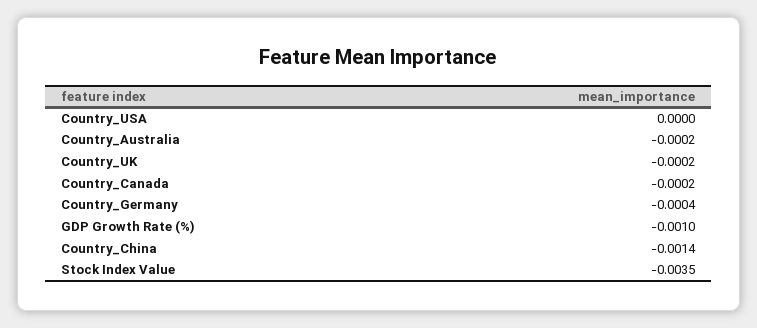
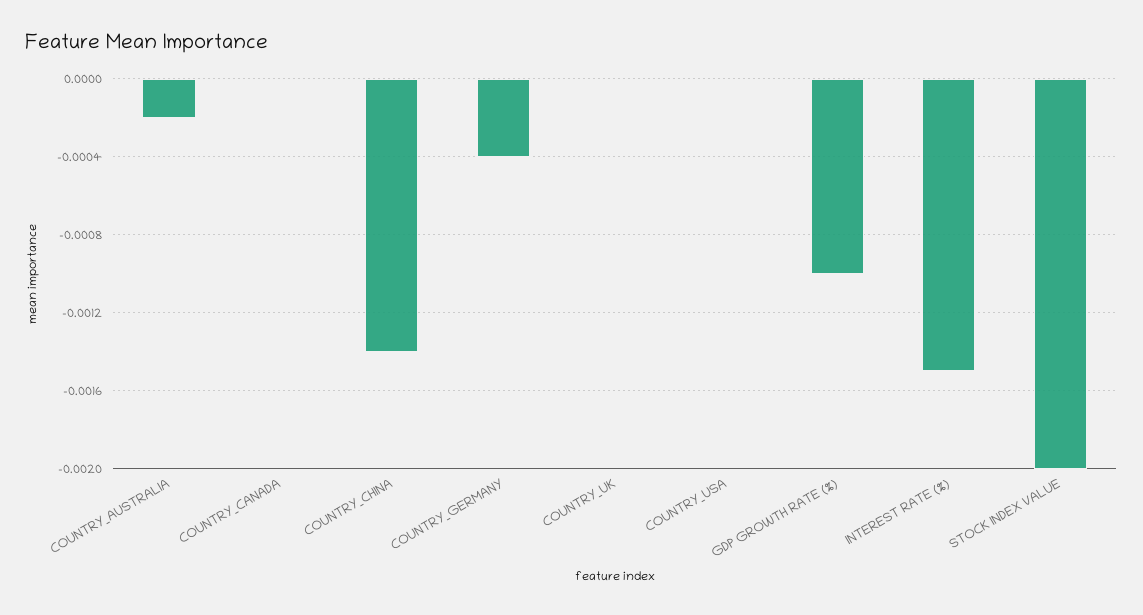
  {
    "Country_USA": 0,
    "Country_Australia": -0.0002,
-   "Country_UK": -0.0002,
+   "Country_UK": 0,
-   "Country_Canada": -0.0002,
+   "Country_Canada": 0,
    "Country_Germany": -0.0004,
    "GDP Growth Rate (%)": -0.001,
    "Country_China": -0.0014,
-   "Stock Index Value": -0.0035
+   "Stock Index Value": -0.002,
+   "INTEREST RATE (%)": -0.0015
  }

